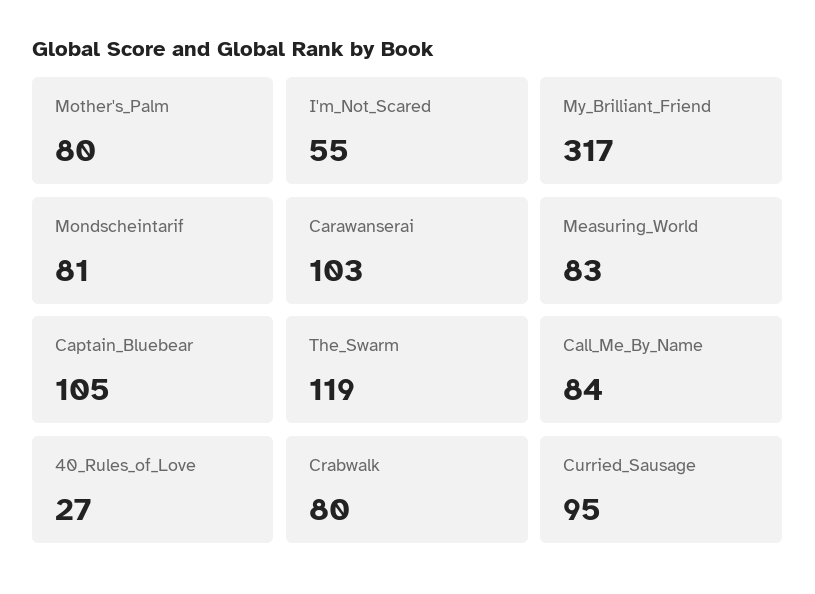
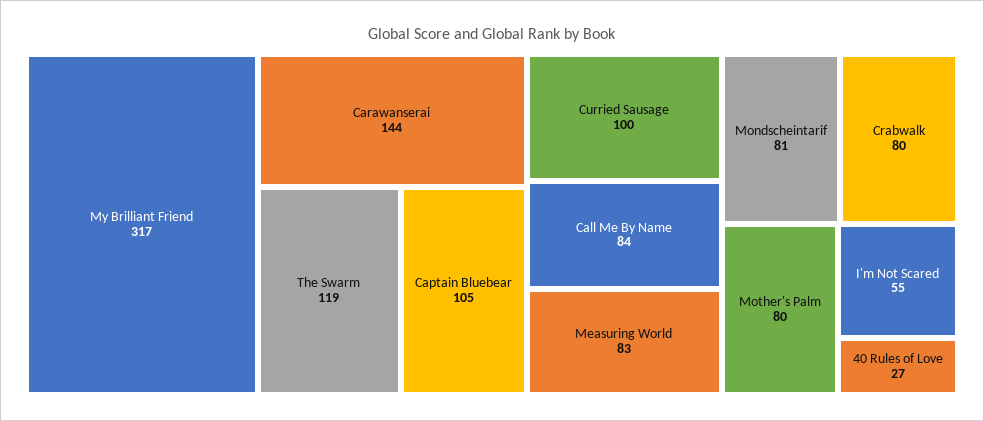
  {
    "Mother's_Palm": 80,
    "I'm_Not_Scared": 55,
    "My_Brilliant_Friend": 317,
    "Mondscheintarif": 81,
-   "Carawanserai": 103,
+   "Carawanserai": 144,
    "Measuring_World": 83,
    "Captain_Bluebear": 105,
    "The_Swarm": 119,
    "Call_Me_By_Name": 84,
    "40_Rules_of_Love": 27,
    "Crabwalk": 80,
-   "Curried_Sausage": 95
+   "Curried_Sausage": 100
  }

